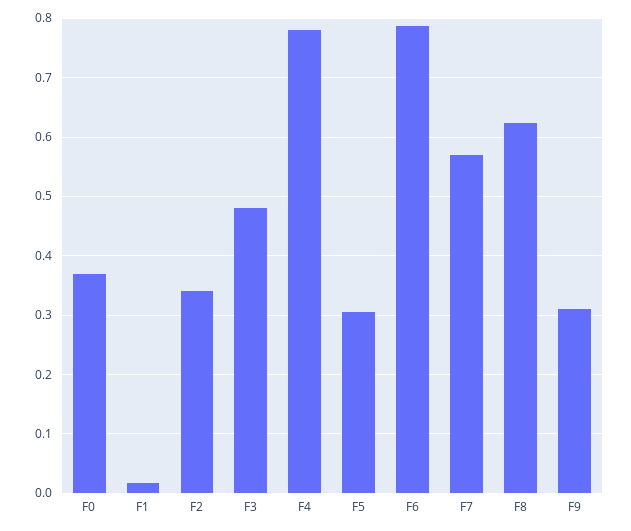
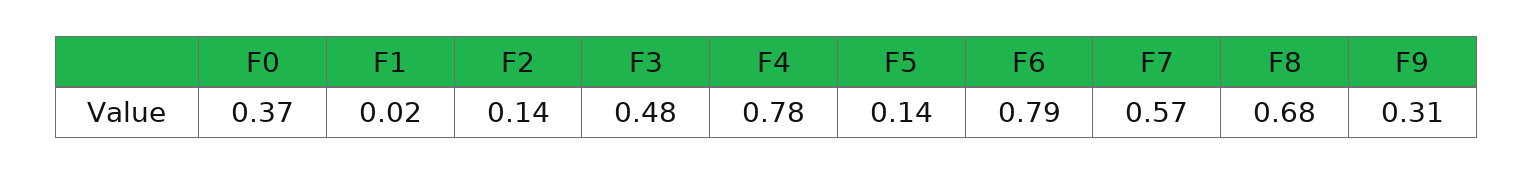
  {
    "F0": 0.37,
    "F1": 0.02,
-   "F2": 0.34,
+   "F2": 0.14,
    "F3": 0.48,
    "F4": 0.78,
-   "F5": 0.3,
+   "F5": 0.14,
    "F6": 0.79,
    "F7": 0.57,
-   "F8": 0.62,
+   "F8": 0.68,
    "F9": 0.31
  }

